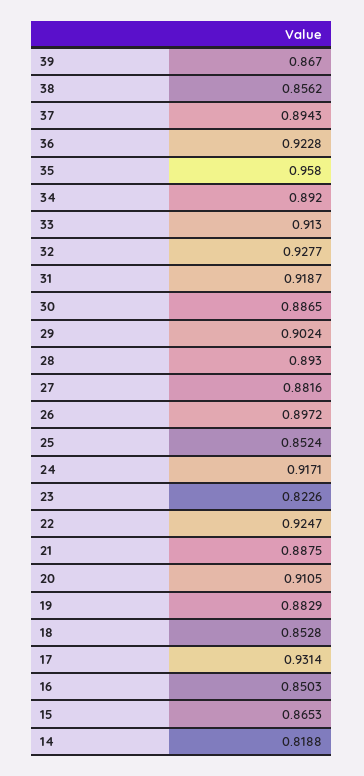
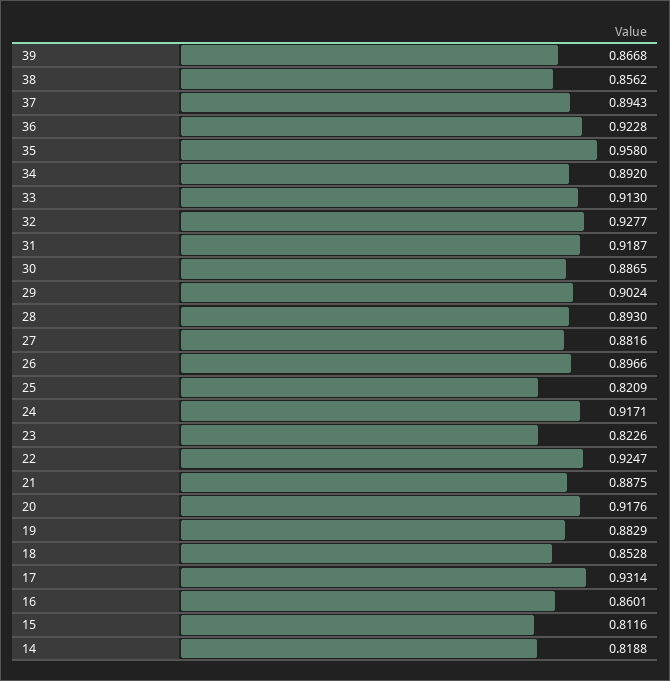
  {
-   "39": 0.867,
+   "39": 0.8668,
    "38": 0.8562,
    "37": 0.8943,
    "36": 0.9228,
    "35": 0.958,
    "34": 0.892,
    "33": 0.913,
    "32": 0.9277,
    "31": 0.9187,
    "30": 0.8865,
    "29": 0.9024,
    "28": 0.893,
    "27": 0.8816,
-   "26": 0.8972,
+   "26": 0.8966,
-   "25": 0.8524,
+   "25": 0.8209,
    "24": 0.9171,
    "23": 0.8226,
    "22": 0.9247,
    "21": 0.8875,
-   "20": 0.9105,
+   "20": 0.9176,
    "19": 0.8829,
    "18": 0.8528,
    "17": 0.9314,
-   "16": 0.8503,
+   "16": 0.8601,
-   "15": 0.8653,
+   "15": 0.8116,
    "14": 0.8188
  }

